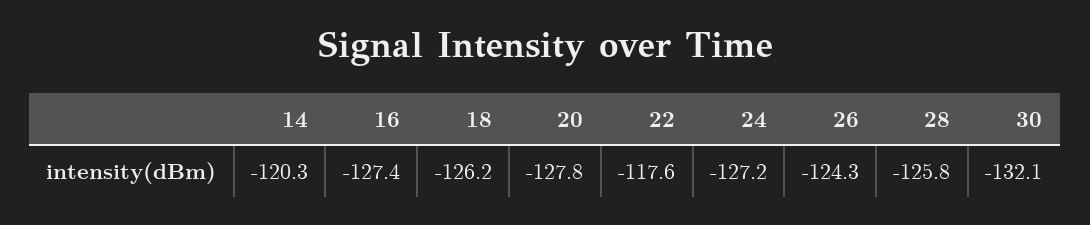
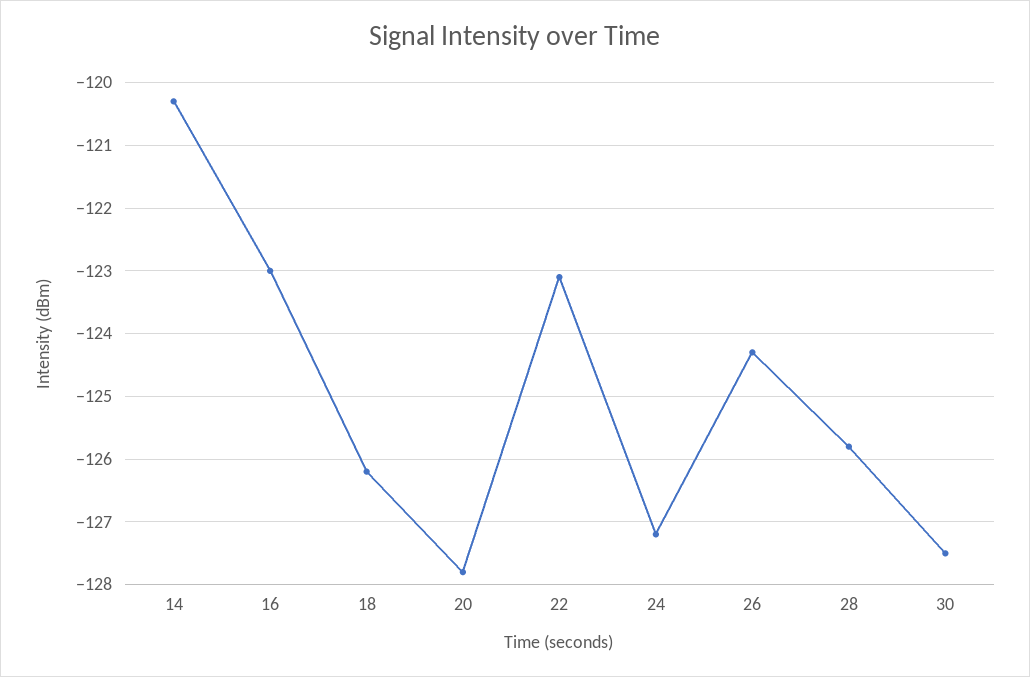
  {
    "14": -120.3,
-   "16": -127.4,
+   "16": -123,
    "18": -126.2,
    "20": -127.8,
-   "22": -117.6,
+   "22": -123.1,
    "24": -127.2,
    "26": -124.3,
    "28": -125.8,
-   "30": -132.1
+   "30": -127.5
  }

